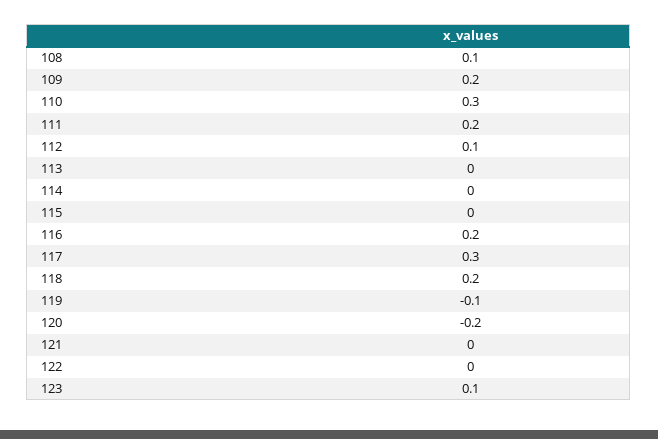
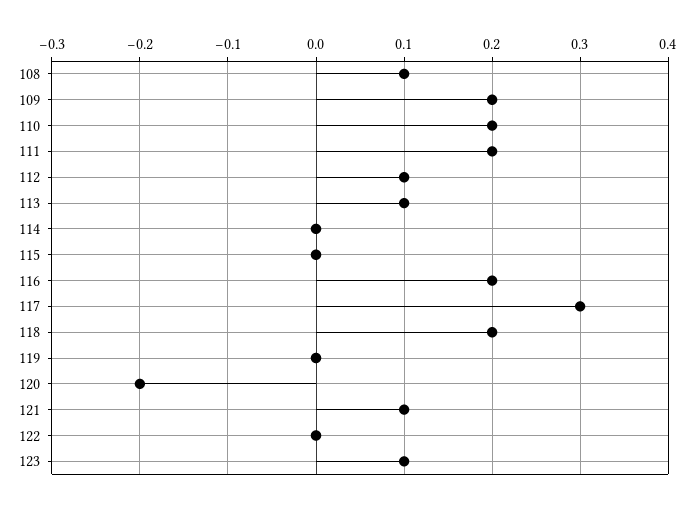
  {
    "108": 0.1,
    "109": 0.2,
-   "110": 0.3,
+   "110": 0.2,
    "111": 0.2,
    "112": 0.1,
-   "113": 0,
+   "113": 0.1,
    "114": 0,
    "115": 0,
    "116": 0.2,
    "117": 0.3,
    "118": 0.2,
-   "119": -0.1,
+   "119": 0,
    "120": -0.2,
-   "121": 0,
+   "121": 0.1,
    "122": 0,
    "123": 0.1
  }

